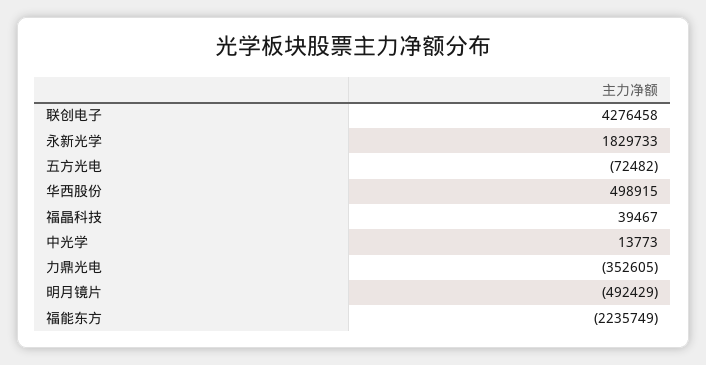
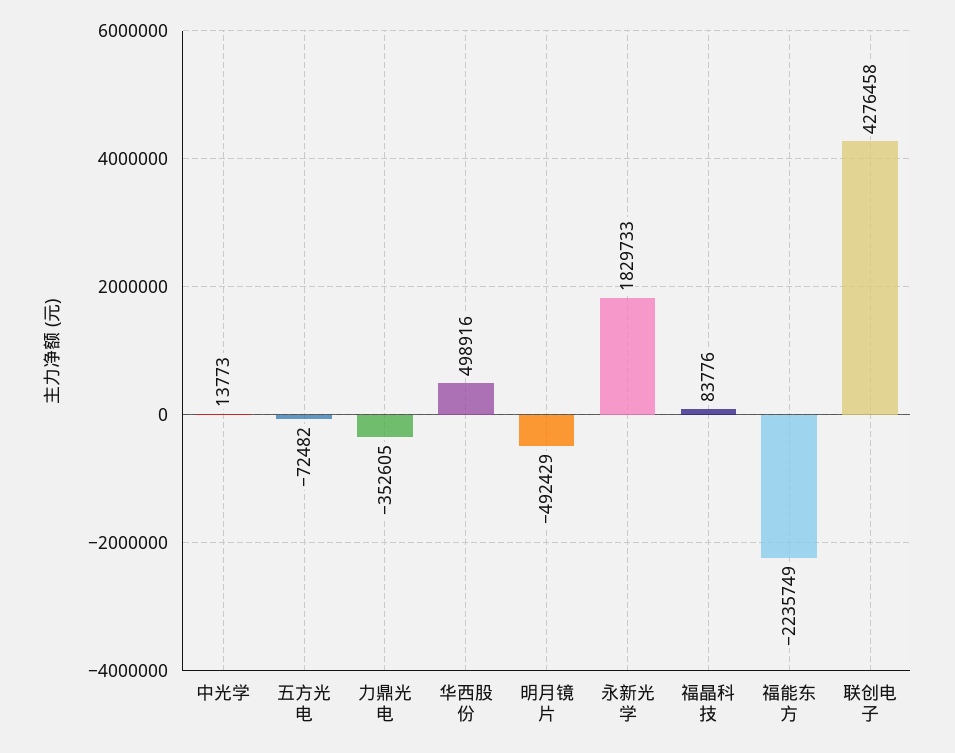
  {
    "联创电子": 4276458,
    "永新光学": 1829733,
    "五方光电": -72482,
-   "华西股份": 498915,
+   "华西股份": 498916,
-   "福晶科技": 39467,
+   "福晶科技": 83776,
    "中光学": 13773,
    "力鼎光电": -352605,
    "明月镜片": -492429,
    "福能东方": -2235749
  }

